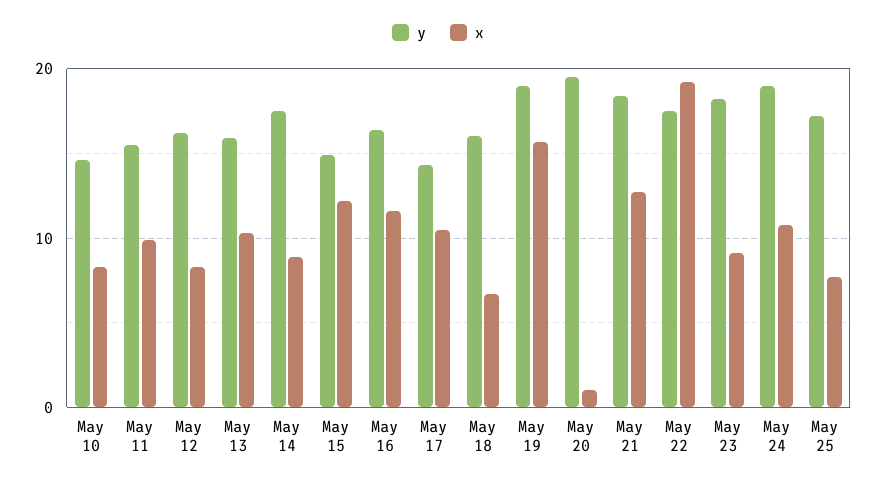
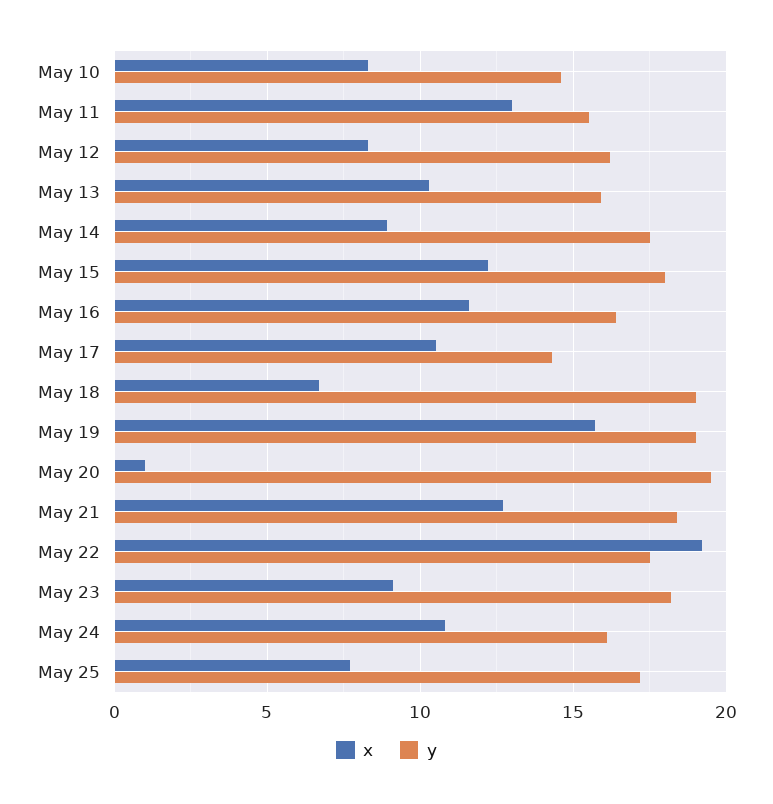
  {
    "y": {
      "May 10": 14.5,
      "May 11": 15.5,
      "May 12": 16,
      "May 13": 16,
      "May 14": 17.5,
-     "May 15": 15,
+     "May 15": 18,
      "May 16": 16.5,
      "May 17": 14.5,
-     "May 18": 16,
+     "May 18": 19,
      "May 19": 19,
      "May 20": 19.5,
      "May 21": 18.5,
      "May 22": 17.5,
      "May 23": 18,
-     "May 24": 19,
+     "May 24": 16,
      "May 25": 17
    },
    "x": {
      "May 10": 8.5,
-     "May 11": 10,
+     "May 11": 13,
      "May 12": 8.5,
      "May 13": 10.5,
      "May 14": 9,
      "May 15": 12,
      "May 16": 11.5,
      "May 17": 10.5,
      "May 18": 6.5,
      "May 19": 15.5,
      "May 20": 1,
      "May 21": 12.5,
      "May 22": 19,
      "May 23": 9,
      "May 24": 11,
      "May 25": 7.5
    }
  }

